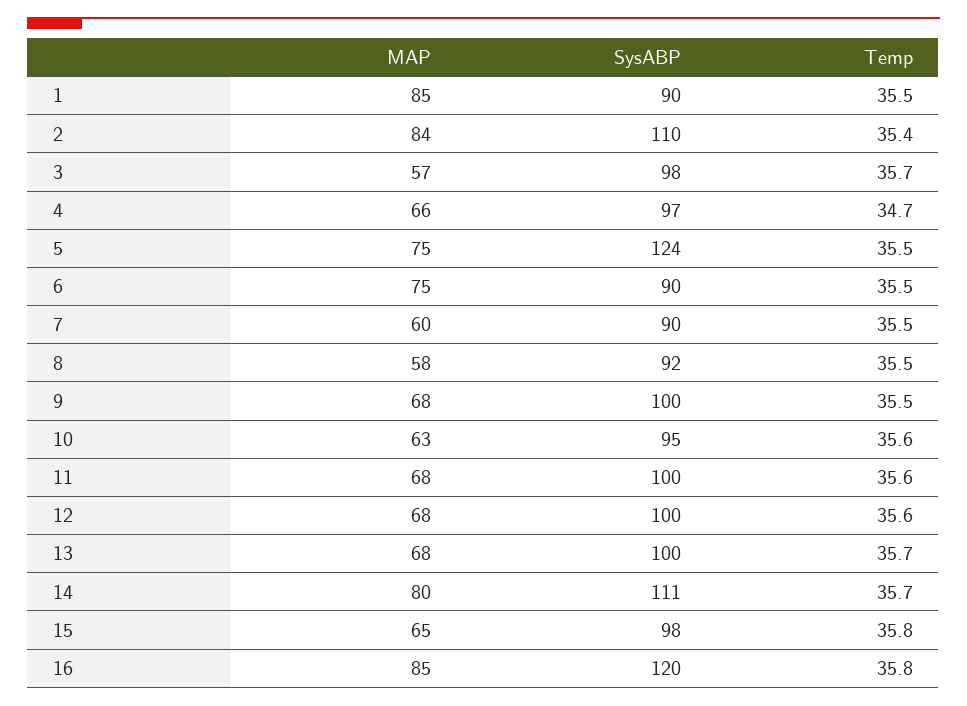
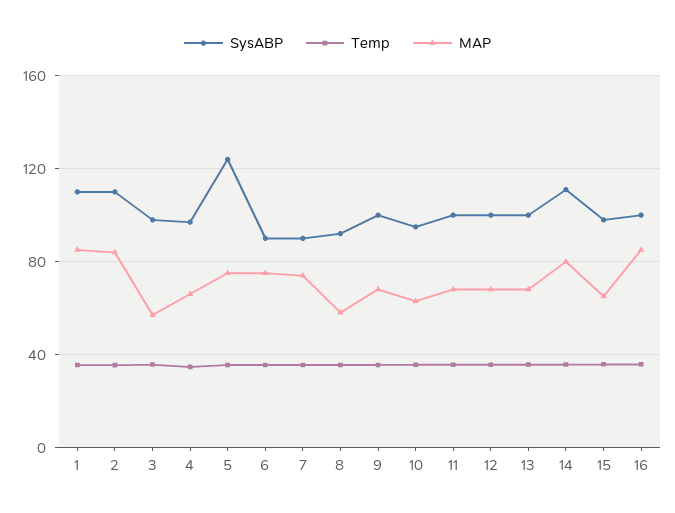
  {
    "MAP": {
      "1": 85,
      "2": 84,
      "3": 57,
      "4": 66,
      "5": 75,
      "6": 75,
-     "7": 60,
+     "7": 75,
      "8": 58,
      "9": 68,
      "10": 63,
      "11": 68,
      "12": 68,
      "13": 68,
      "14": 80,
      "15": 65,
      "16": 85
    },
    "SysABP": {
-     "1": 90,
+     "1": 110,
      "2": 110,
      "3": 98,
      "4": 97,
      "5": 124,
      "6": 90,
      "7": 90,
      "8": 92,
      "9": 100,
      "10": 95,
      "11": 100,
      "12": 100,
      "13": 100,
      "14": 111,
      "15": 98,
-     "16": 120
+     "16": 100
    },
    "Temp": {
      "1": 35.5,
      "2": 35.4,
      "3": 35.7,
      "4": 34.7,
      "5": 35.5,
      "6": 35.5,
      "7": 35.5,
      "8": 35.5,
      "9": 35.5,
      "10": 35.6,
      "11": 35.6,
      "12": 35.6,
      "13": 35.7,
      "14": 35.7,
      "15": 35.8,
      "16": 35.8
    }
  }

